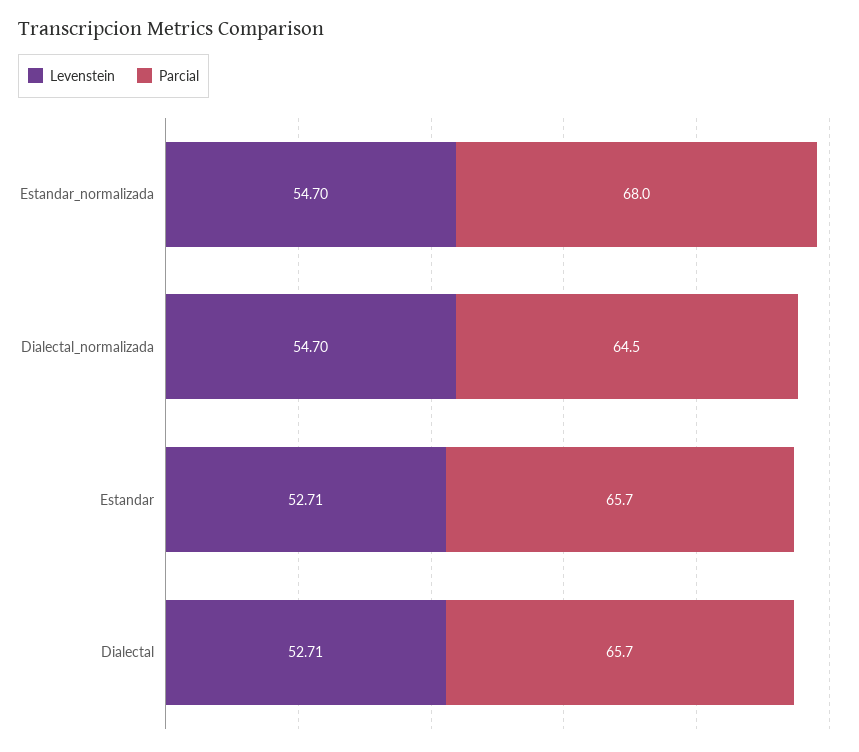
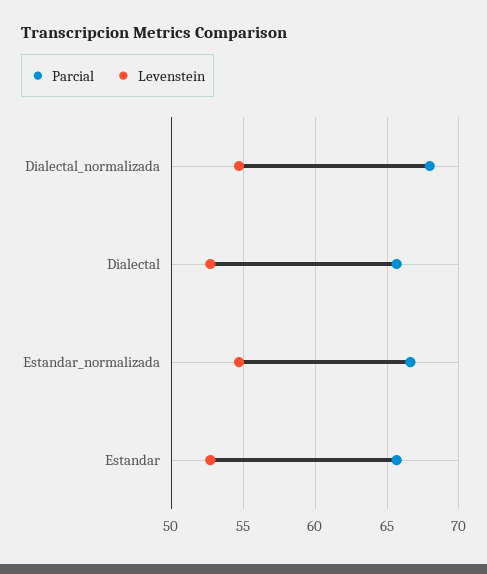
  {
    "Levenstein": {
      "Estandar_normalizada": 54.7,
      "Dialectal_normalizada": 54.7,
      "Estandar": 52.71,
      "Dialectal": 52.71
    },
    "Parcial": {
-     "Estandar_normalizada": 68,
+     "Estandar_normalizada": 66.5,
-     "Dialectal_normalizada": 64.5,
+     "Dialectal_normalizada": 68,
      "Estandar": 65.7,
      "Dialectal": 65.7
    }
  }

